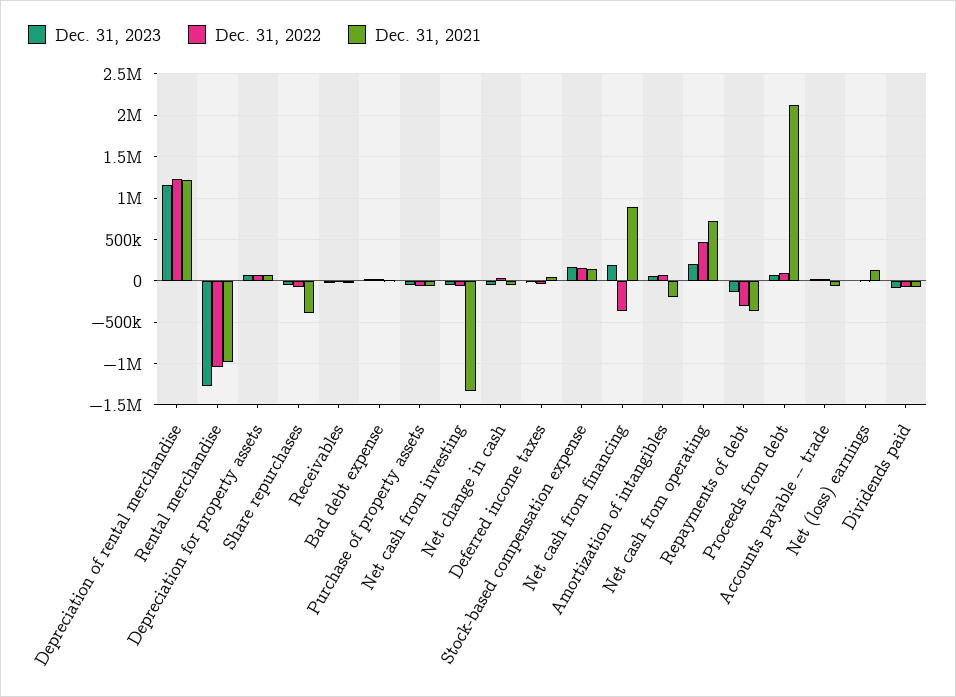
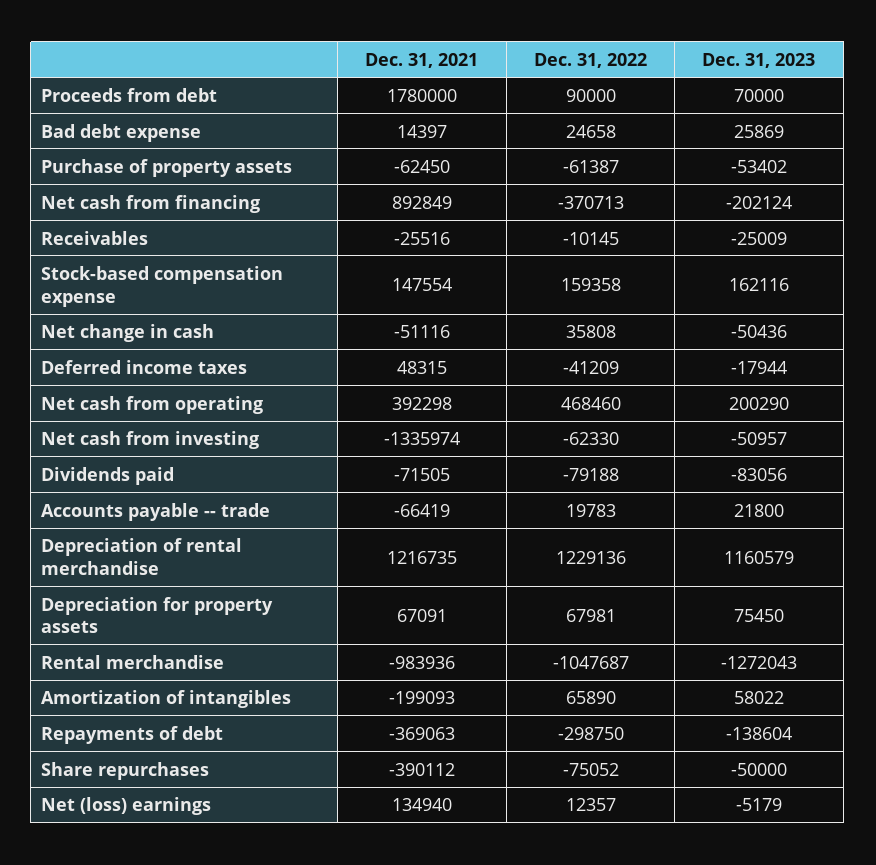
  {
    "Dec. 31, 2023": {
      "Depreciation of rental merchandise": 1160579,
      "Rental merchandise": -1272043,
      "Depreciation for property assets": 75450,
      "Share repurchases": -50000,
      "Receivables": -25009,
      "Bad debt expense": 25869,
      "Purchase of property assets": -53402,
      "Net cash from investing": -50957,
      "Net change in cash": -50436,
      "Deferred income taxes": -17944,
      "Stock-based compensation expense": 162116,
-     "Net cash from financing": 200000,
+     "Net cash from financing": -202124,
      "Amortization of intangibles": 58022,
      "Net cash from operating": 200290,
      "Repayments of debt": -138604,
      "Proceeds from debt": 70000,
      "Accounts payable -- trade": 21800,
      "Net (loss) earnings": -5179,
      "Dividends paid": -83056
    },
    "Dec. 31, 2022": {
      "Depreciation of rental merchandise": 1229136,
      "Rental merchandise": -1047687,
      "Depreciation for property assets": 67981,
      "Share repurchases": -75052,
      "Receivables": -10145,
      "Bad debt expense": 24658,
      "Purchase of property assets": -61387,
      "Net cash from investing": -62330,
      "Net change in cash": 35808,
      "Deferred income taxes": -41209,
      "Stock-based compensation expense": 159358,
      "Net cash from financing": -370713,
      "Amortization of intangibles": 65890,
      "Net cash from operating": 468460,
      "Repayments of debt": -298750,
      "Proceeds from debt": 90000,
      "Accounts payable -- trade": 19783,
      "Net (loss) earnings": 12357,
      "Dividends paid": -79188
    },
    "Dec. 31, 2021": {
      "Depreciation of rental merchandise": 1216735,
      "Rental merchandise": -983936,
      "Depreciation for property assets": 67091,
      "Share repurchases": -390112,
      "Receivables": -25516,
      "Bad debt expense": 14397,
      "Purchase of property assets": -62450,
      "Net cash from investing": -1335974,
      "Net change in cash": -51116,
      "Deferred income taxes": 48315,
      "Stock-based compensation expense": 147554,
      "Net cash from financing": 892849,
      "Amortization of intangibles": -199093,
-     "Net cash from operating": 700000,
+     "Net cash from operating": 392298,
      "Repayments of debt": -369063,
-     "Proceeds from debt": 2100000,
+     "Proceeds from debt": 1780000,
      "Accounts payable -- trade": -66419,
      "Net (loss) earnings": 134940,
      "Dividends paid": -71505
    }
  }

